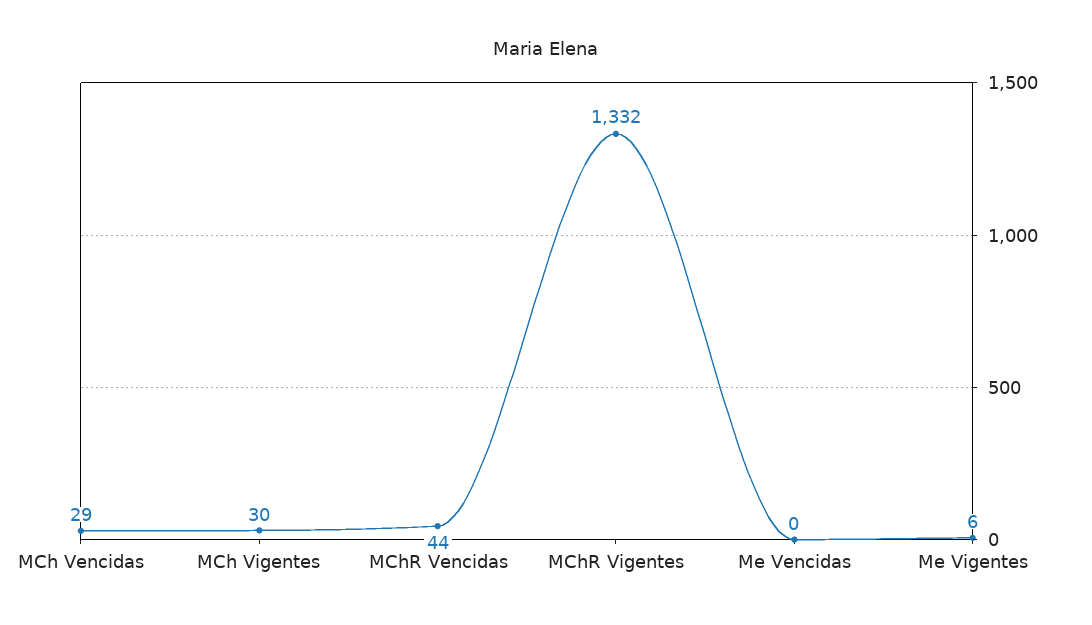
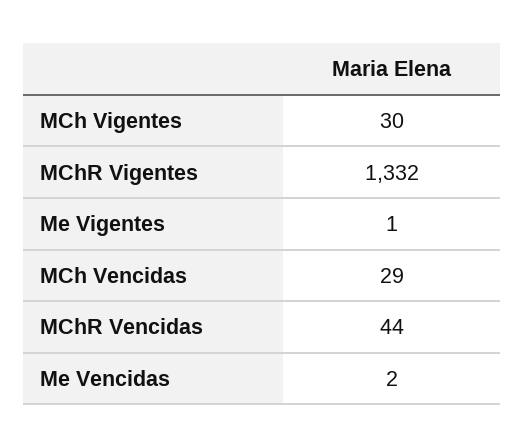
  {
    "MCh Vencidas": 29,
    "MCh Vigentes": 30,
    "MChR Vencidas": 44,
    "MChR Vigentes": 1332,
-   "Me Vencidas": 0,
+   "Me Vencidas": 2,
-   "Me Vigentes": 6
+   "Me Vigentes": 1
  }

